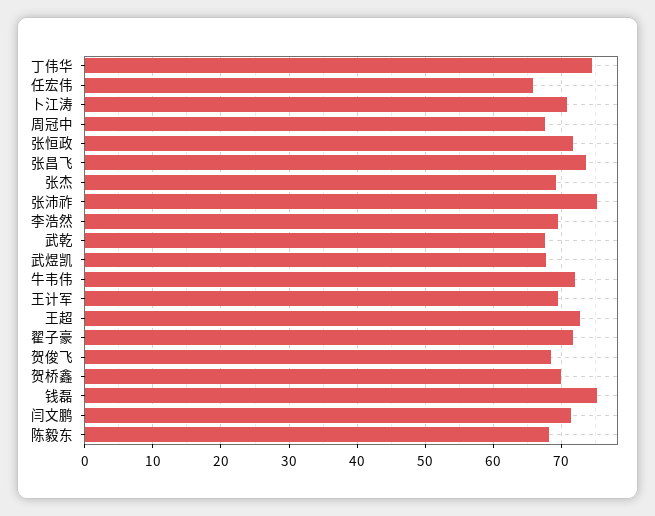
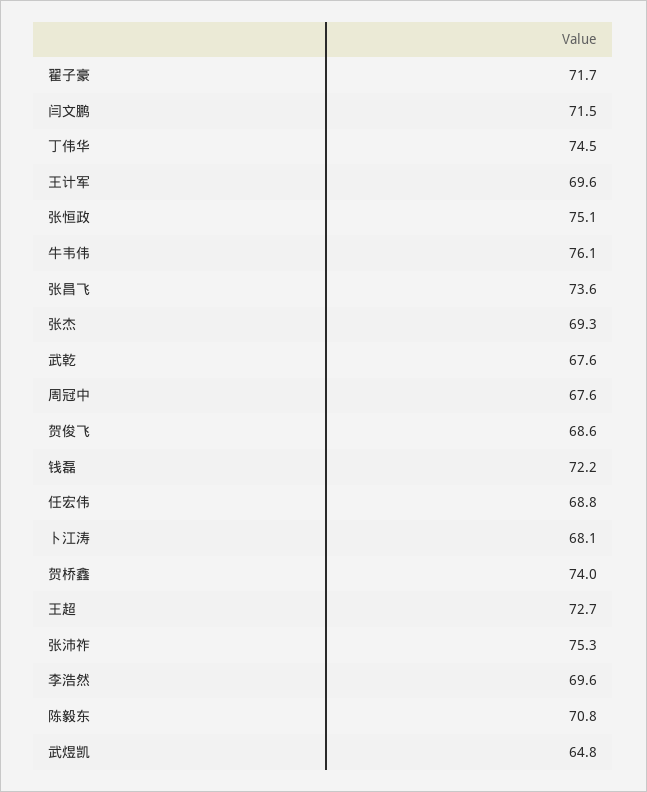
  {
    "丁伟华": 74.5,
-   "任宏伟": 66,
+   "任宏伟": 68.8,
-   "卜江涛": 71,
+   "卜江涛": 68.1,
    "周冠中": 67.6,
-   "张恒政": 72,
+   "张恒政": 75.1,
    "张昌飞": 73.6,
    "张杰": 69.3,
    "张沛祚": 75.3,
    "李浩然": 69.6,
    "武乾": 67.6,
-   "武煜凯": 68,
+   "武煜凯": 64.8,
-   "牛韦伟": 72,
+   "牛韦伟": 76.1,
    "王计军": 69.6,
    "王超": 72.7,
    "翟子豪": 71.7,
    "贺俊飞": 68.6,
-   "贺桥鑫": 70,
+   "贺桥鑫": 74,
-   "钱磊": 75,
+   "钱磊": 72.2,
    "闫文鹏": 71.5,
-   "陈毅东": 68
+   "陈毅东": 70.8
  }

